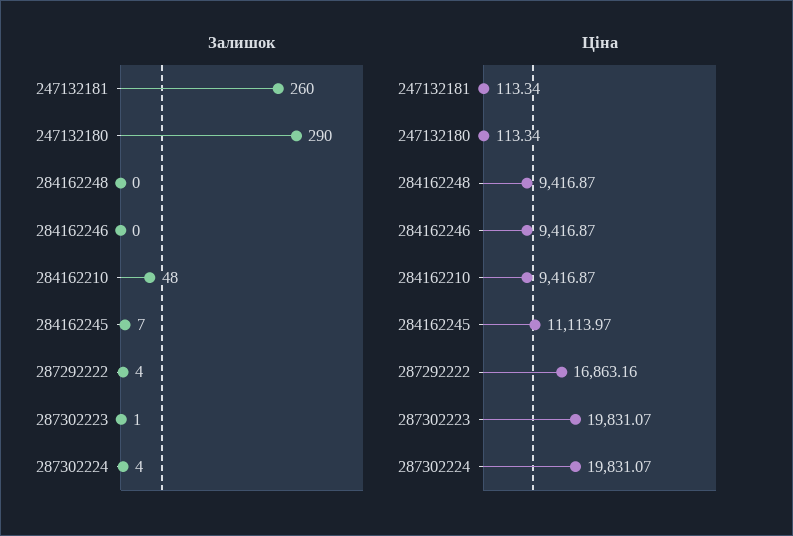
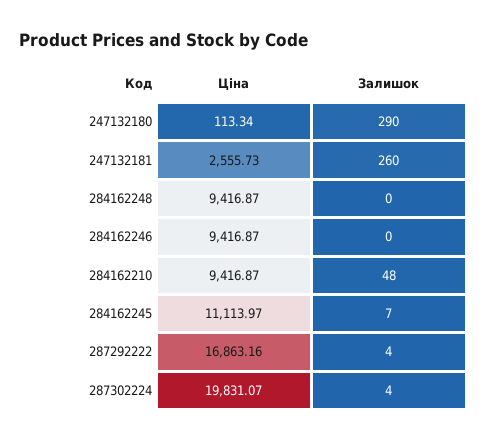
  {
    "Залишок": {
      "247132181": 260,
      "247132180": 290,
      "284162248": 0,
      "284162246": 0,
      "284162210": 48,
      "284162245": 7,
      "287292222": 4,
-     "287302223": 1,
      "287302224": 4
    },
    "Ціна": {
-     "247132181": 113.34,
+     "247132181": 2555.73,
      "247132180": 113.34,
      "284162248": 9416.87,
      "284162246": 9416.87,
      "284162210": 9416.87,
      "284162245": 11113.97,
      "287292222": 16863.16,
-     "287302223": 19831.07,
      "287302224": 19831.07
    }
  }

